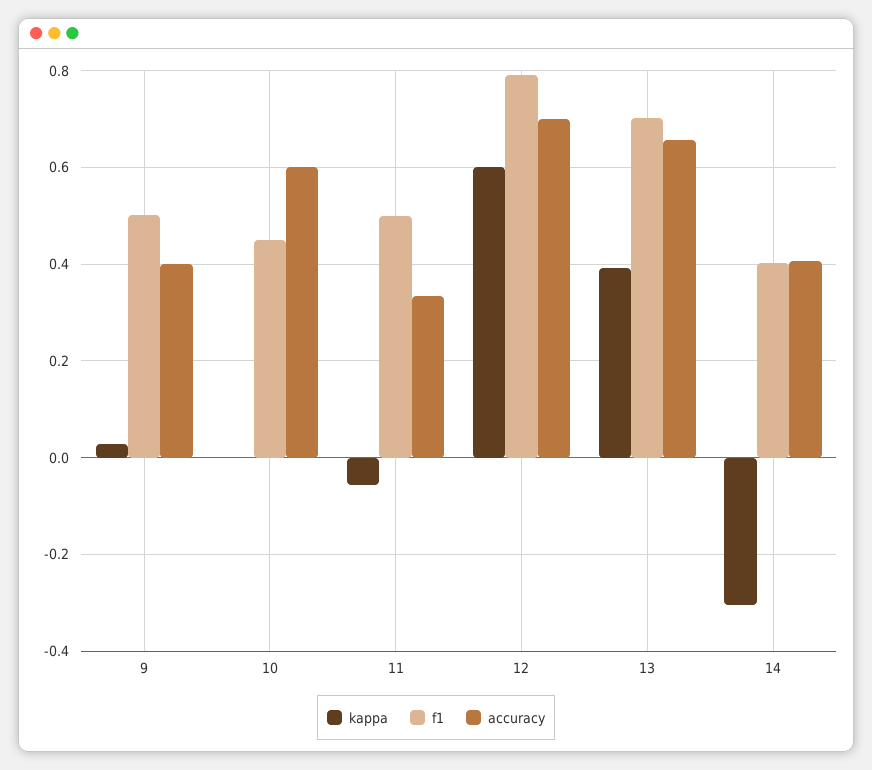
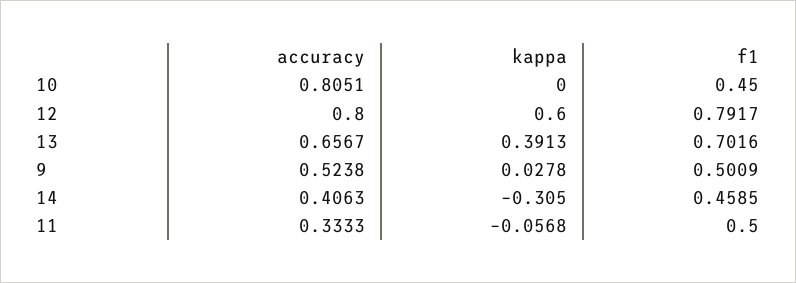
  {
    "kappa": {
      "9": 0.0278,
      "10": 0,
      "11": -0.0568,
      "12": 0.6,
      "13": 0.3913,
      "14": -0.305
    },
    "f1": {
      "9": 0.5009,
      "10": 0.45,
      "11": 0.5,
      "12": 0.7917,
      "13": 0.7016,
-     "14": 0.4
+     "14": 0.4585
    },
    "accuracy": {
-     "9": 0.4,
+     "9": 0.5238,
-     "10": 0.6,
+     "10": 0.8051,
      "11": 0.3333,
-     "12": 0.7,
+     "12": 0.8,
      "13": 0.6567,
      "14": 0.4063
    }
  }

